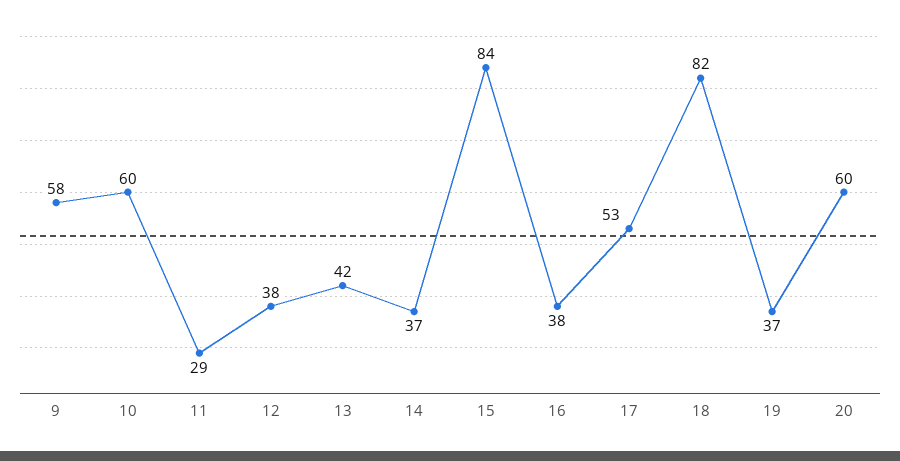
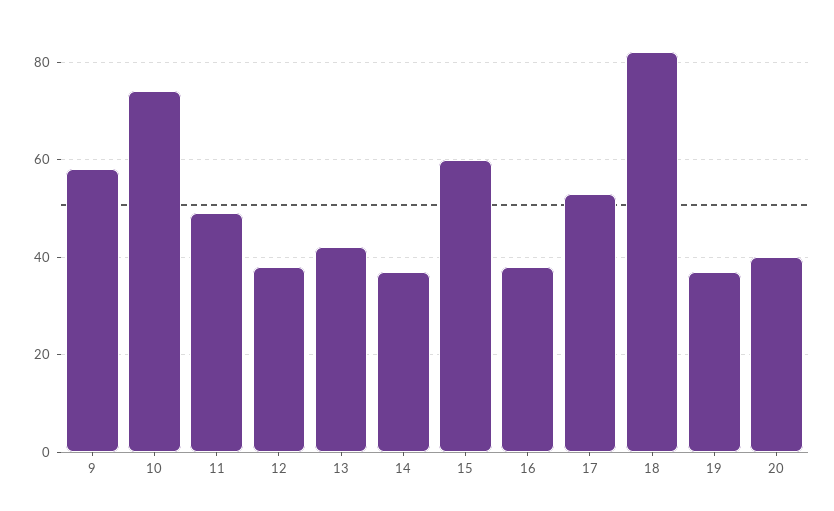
  {
    "9": 58,
-   "10": 60,
+   "10": 75,
-   "11": 29,
+   "11": 50,
    "12": 38,
    "13": 42,
    "14": 37,
-   "15": 84,
+   "15": 60,
    "16": 38,
    "17": 53,
    "18": 82,
    "19": 37,
-   "20": 60
+   "20": 40
  }

